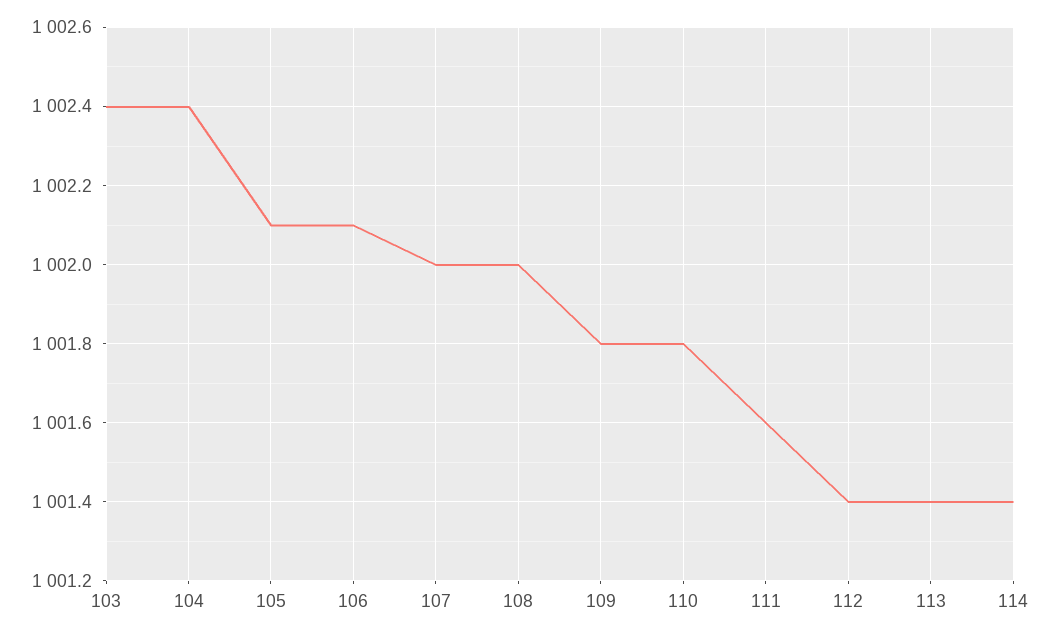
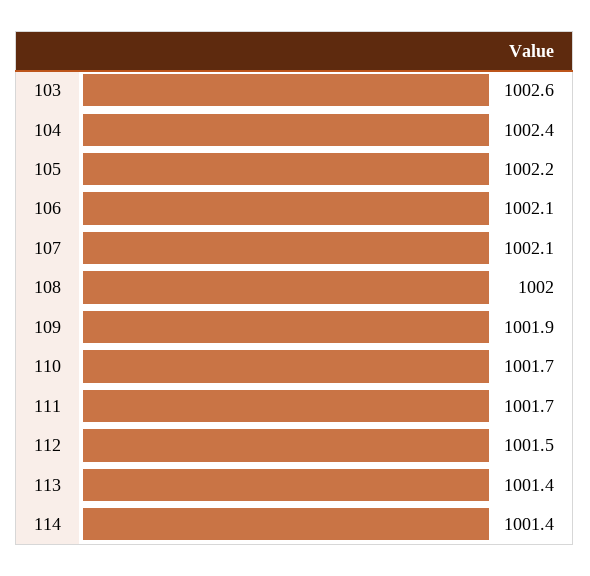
  {
-   "103": 1002.4,
+   "103": 1002.6,
    "104": 1002.4,
-   "105": 1002.1,
+   "105": 1002.2,
    "106": 1002.1,
-   "107": 1002,
+   "107": 1002.1,
    "108": 1002,
-   "109": 1001.8,
+   "109": 1001.9,
-   "110": 1001.8,
+   "110": 1001.7,
-   "111": 1001.6,
+   "111": 1001.7,
-   "112": 1001.4,
+   "112": 1001.5,
    "113": 1001.4,
    "114": 1001.4
  }

